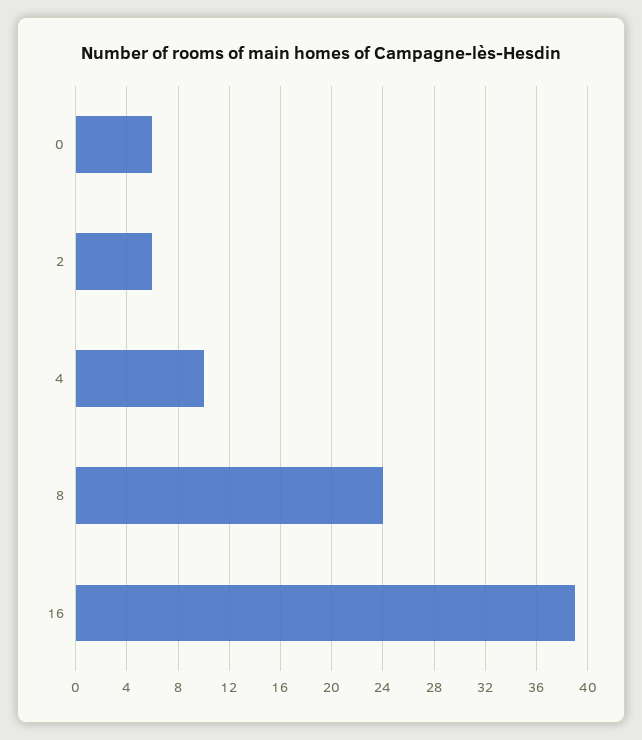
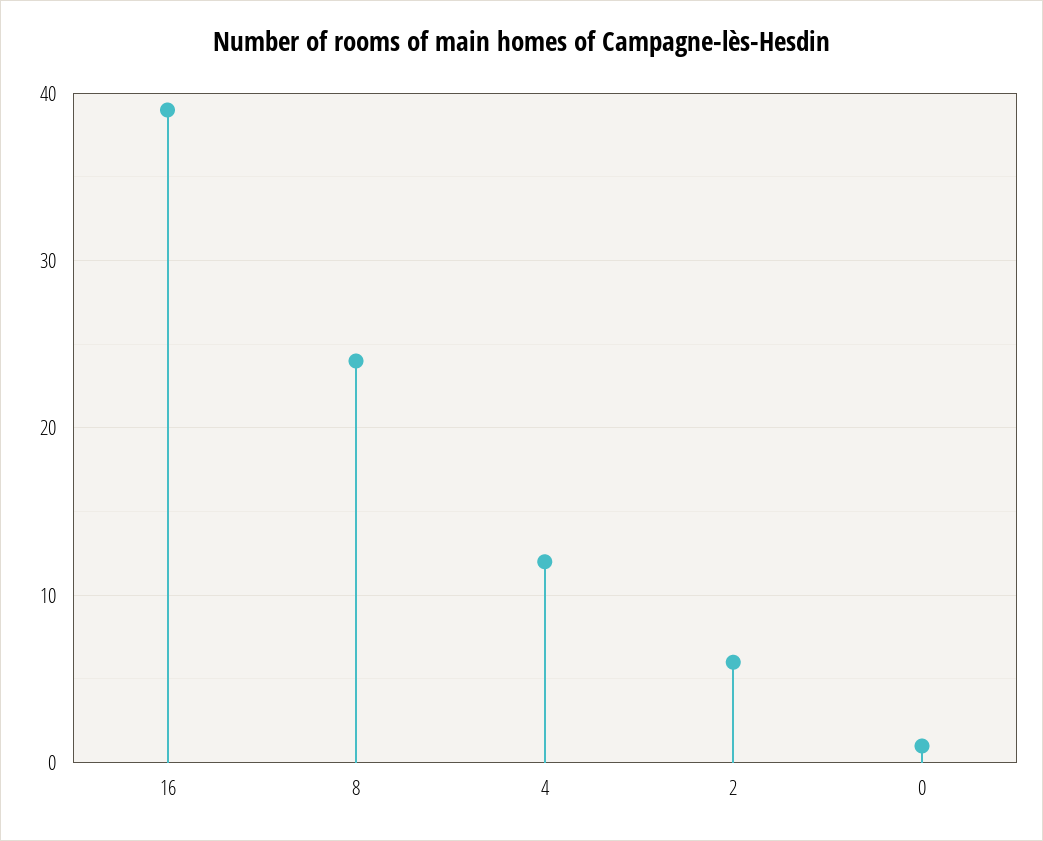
  {
-   "0": 6,
+   "0": 1,
    "2": 6,
-   "4": 10,
+   "4": 12,
    "8": 24,
    "16": 39
  }

